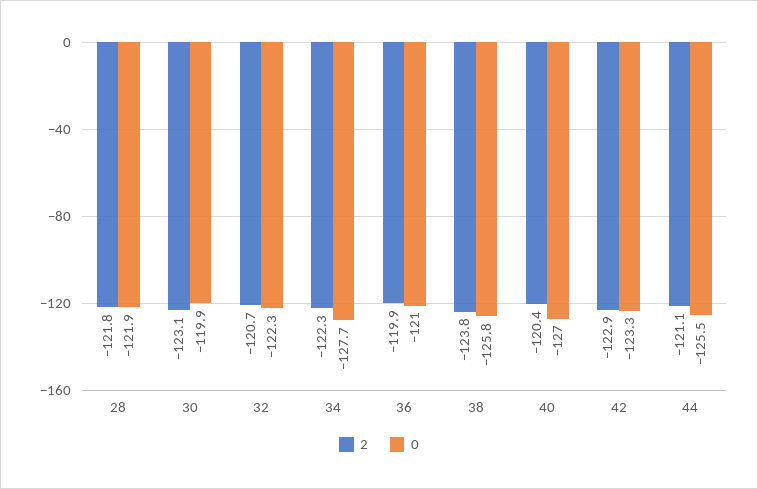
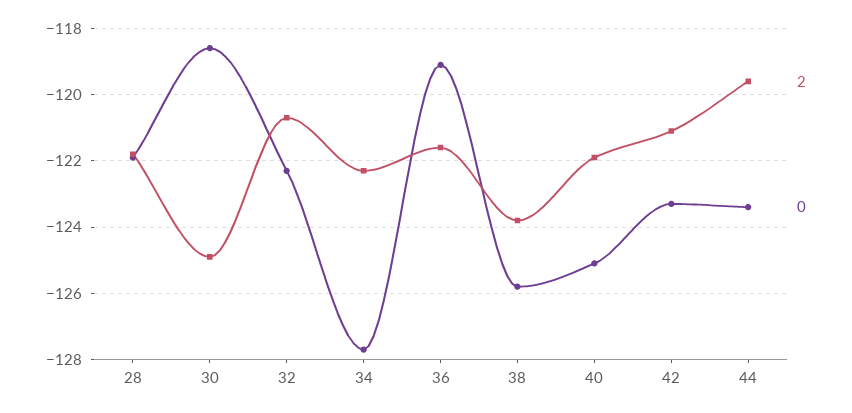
  {
    "2": {
      "28": -121.8,
-     "30": -123.1,
+     "30": -125,
      "32": -120.7,
      "34": -122.3,
-     "36": -119.9,
+     "36": -121.5,
      "38": -123.8,
-     "40": -120.4,
+     "40": -122,
-     "42": -122.9,
+     "42": -121,
-     "44": -121.1
+     "44": -119.5
    },
    "0": {
      "28": -121.9,
-     "30": -119.9,
+     "30": -118.5,
      "32": -122.3,
      "34": -127.7,
-     "36": -121,
+     "36": -119,
      "38": -125.8,
-     "40": -127,
+     "40": -125,
      "42": -123.3,
-     "44": -125.5
+     "44": -123.5
    }
  }

